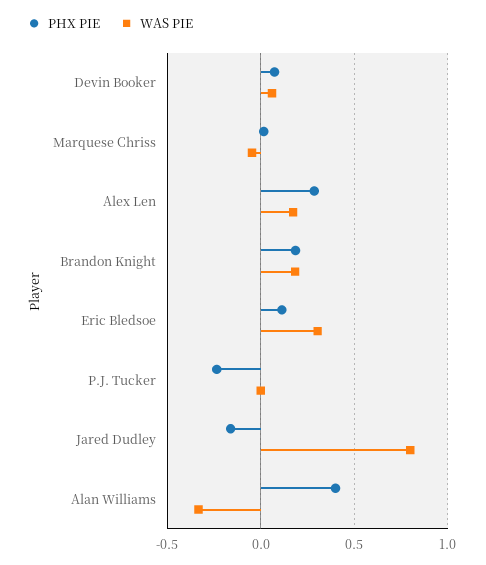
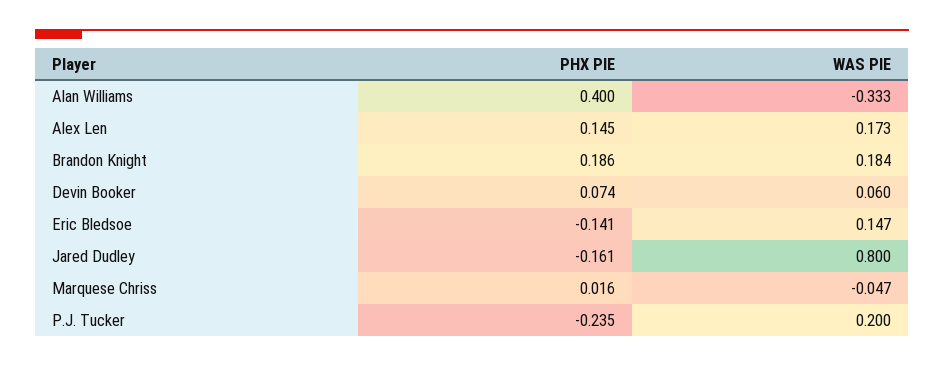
  {
    "PHX PIE": {
      "Devin Booker": 0.074,
      "Marquese Chriss": 0.016,
-     "Alex Len": 0.3,
+     "Alex Len": 0.145,
      "Brandon Knight": 0.186,
-     "Eric Bledsoe": 0.1,
+     "Eric Bledsoe": -0.141,
      "P.J. Tucker": -0.235,
      "Jared Dudley": -0.161,
      "Alan Williams": 0.4
    },
    "WAS PIE": {
      "Devin Booker": 0.06,
      "Marquese Chriss": -0.047,
      "Alex Len": 0.173,
      "Brandon Knight": 0.184,
-     "Eric Bledsoe": 0.3,
+     "Eric Bledsoe": 0.147,
-     "P.J. Tucker": 0,
+     "P.J. Tucker": 0.2,
      "Jared Dudley": 0.8,
      "Alan Williams": -0.333
    }
  }

